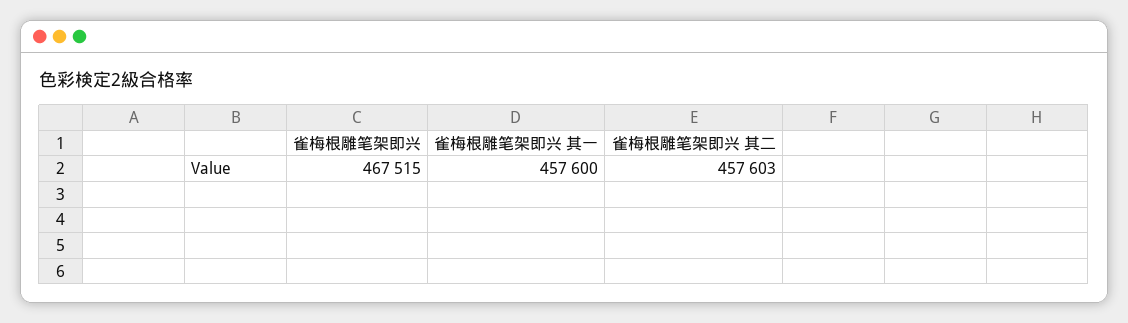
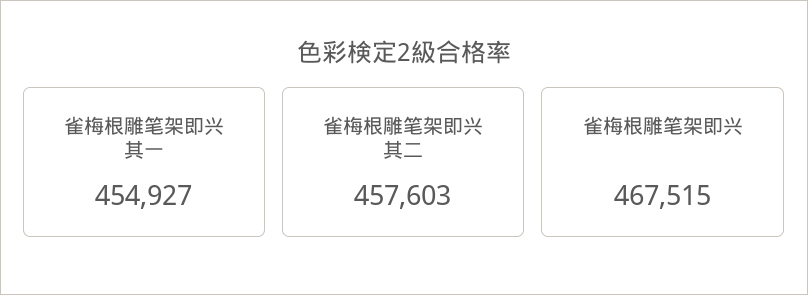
  {
    "雀梅根雕笔架即兴": 467515,
-   "雀梅根雕笔架即兴 其一": 457600,
+   "雀梅根雕笔架即兴 其一": 454927,
    "雀梅根雕笔架即兴 其二": 457603
  }

